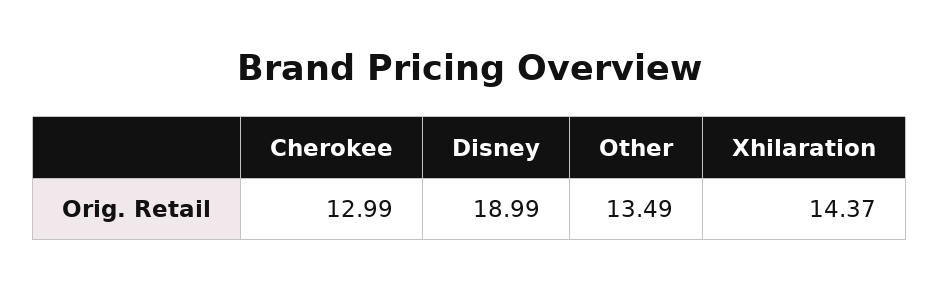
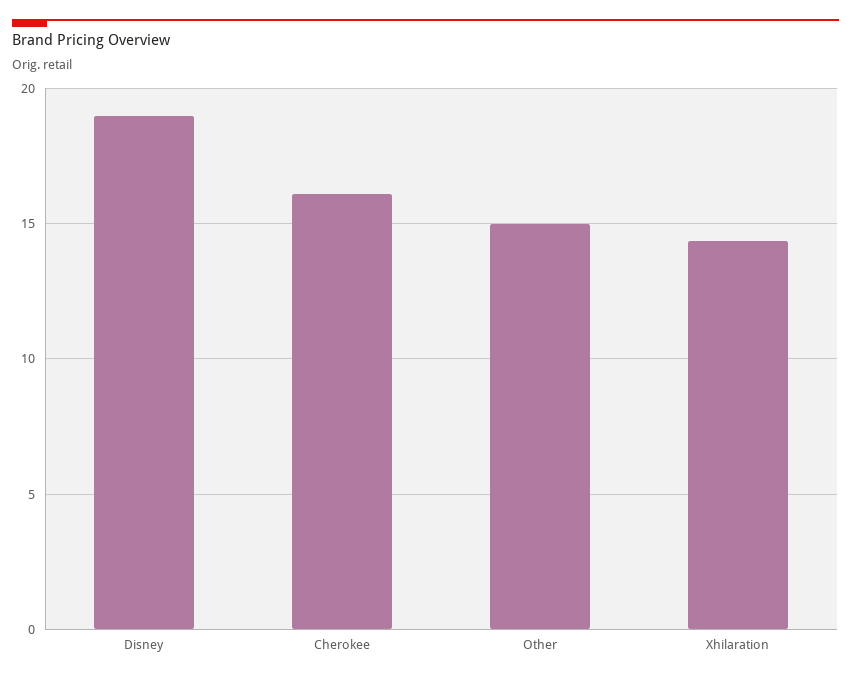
  {
-   "Cherokee": 12.99,
+   "Cherokee": 16,
    "Disney": 18.99,
-   "Other": 13.49,
+   "Other": 15,
    "Xhilaration": 14.37
  }

